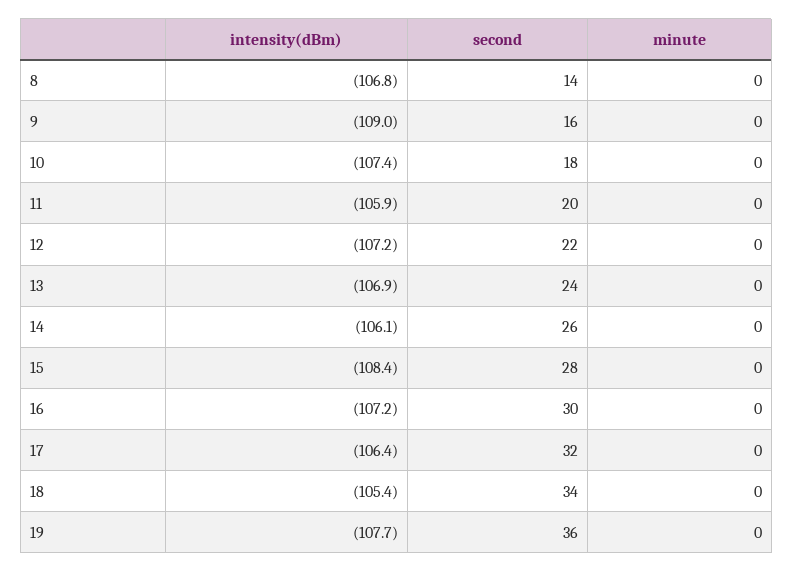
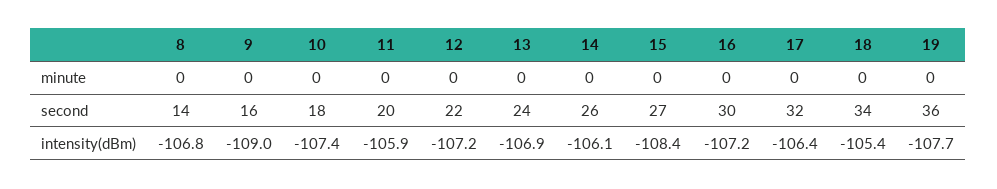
  {
    "intensity(dBm)": {
      "8": -106.8,
      "9": -109,
      "10": -107.4,
      "11": -105.9,
      "12": -107.2,
      "13": -106.9,
      "14": -106.1,
      "15": -108.4,
      "16": -107.2,
      "17": -106.4,
      "18": -105.4,
      "19": -107.7
    },
    "second": {
      "8": 14,
      "9": 16,
      "10": 18,
      "11": 20,
      "12": 22,
      "13": 24,
      "14": 26,
-     "15": 28,
+     "15": 27,
      "16": 30,
      "17": 32,
      "18": 34,
      "19": 36
    },
    "minute": {
      "8": 0,
      "9": 0,
      "10": 0,
      "11": 0,
      "12": 0,
      "13": 0,
      "14": 0,
      "15": 0,
      "16": 0,
      "17": 0,
      "18": 0,
      "19": 0
    }
  }

